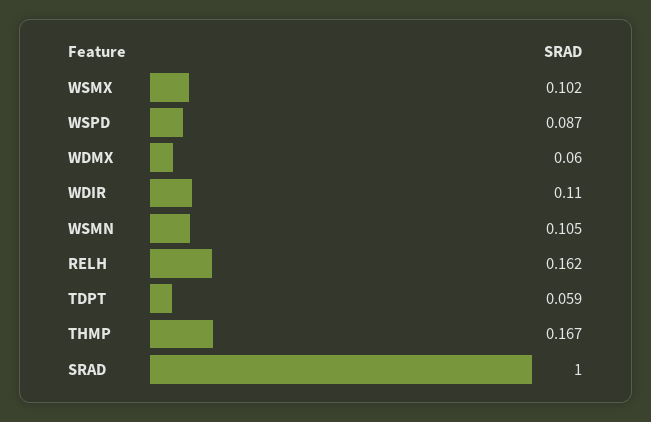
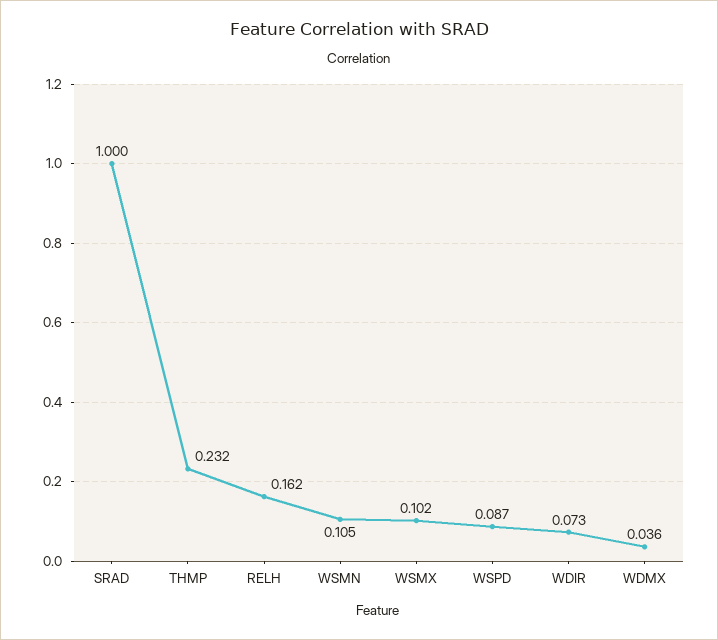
  {
    "WSMX": 0.102,
    "WSPD": 0.087,
-   "WDMX": 0.06,
+   "WDMX": 0.036,
-   "WDIR": 0.11,
+   "WDIR": 0.073,
    "WSMN": 0.105,
    "RELH": 0.162,
-   "TDPT": 0.059,
-   "THMP": 0.167,
+   "THMP": 0.232,
    "SRAD": 1
  }

